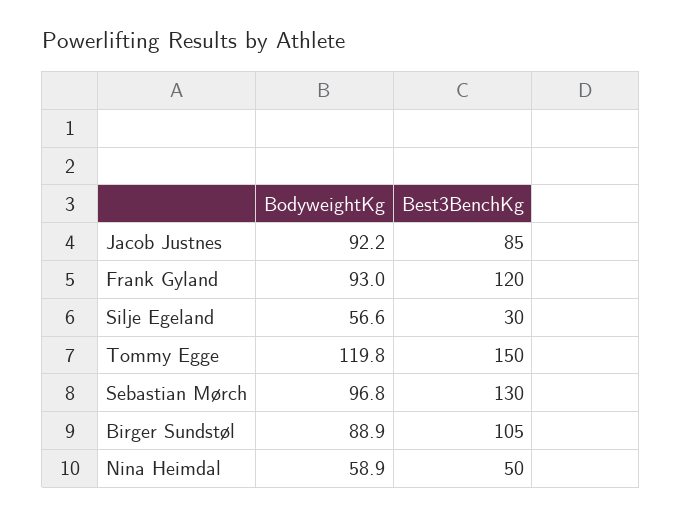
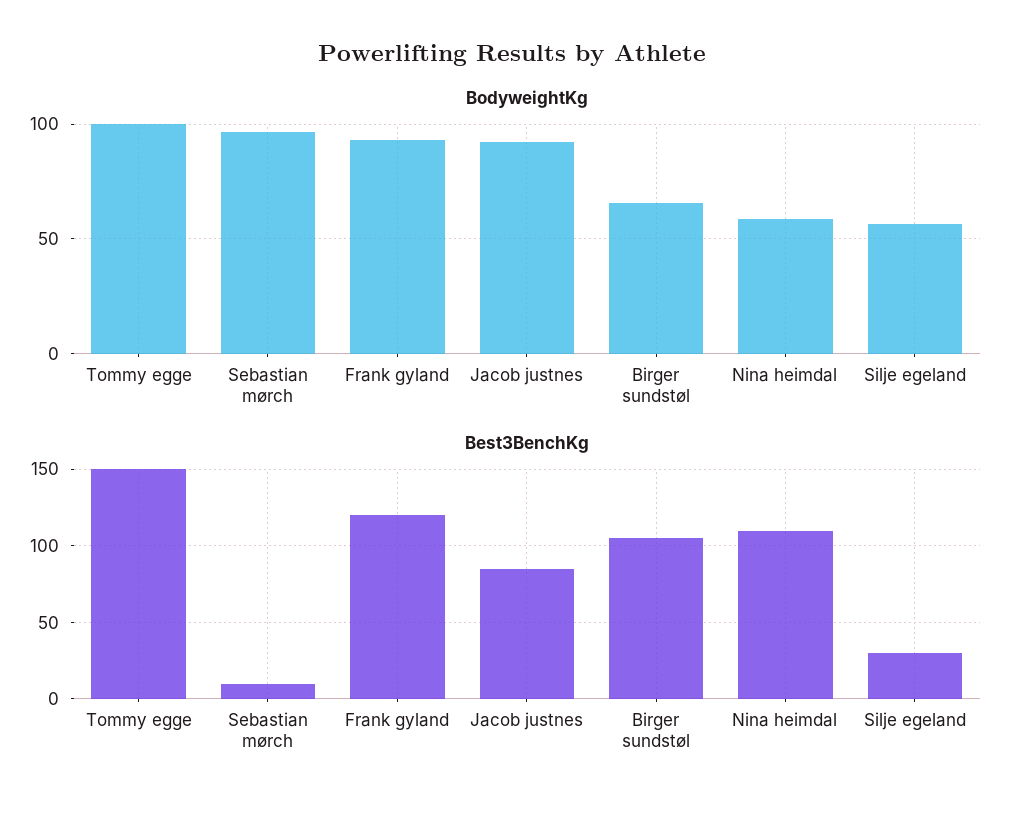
  {
    "BodyweightKg": {
      "Jacob Justnes": 92.2,
      "Frank Gyland": 93,
      "Silje Egeland": 56.6,
-     "Tommy Egge": 119.8,
+     "Tommy Egge": 100,
      "Sebastian Mørch": 96.8,
-     "Birger Sundstøl": 88.9,
+     "Birger Sundstøl": 65,
      "Nina Heimdal": 58.9
    },
    "Best3BenchKg": {
      "Jacob Justnes": 85,
      "Frank Gyland": 120,
      "Silje Egeland": 30,
      "Tommy Egge": 150,
-     "Sebastian Mørch": 130,
+     "Sebastian Mørch": 10,
      "Birger Sundstøl": 105,
-     "Nina Heimdal": 50
+     "Nina Heimdal": 110
    }
  }

